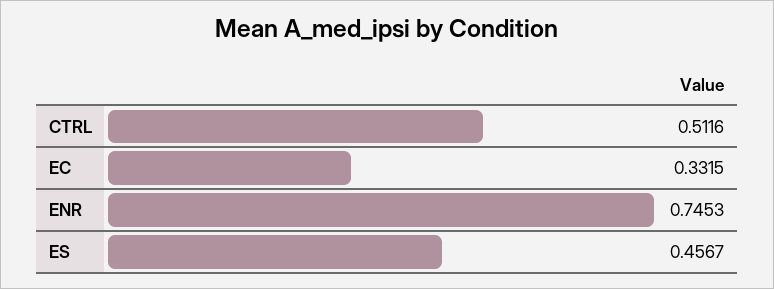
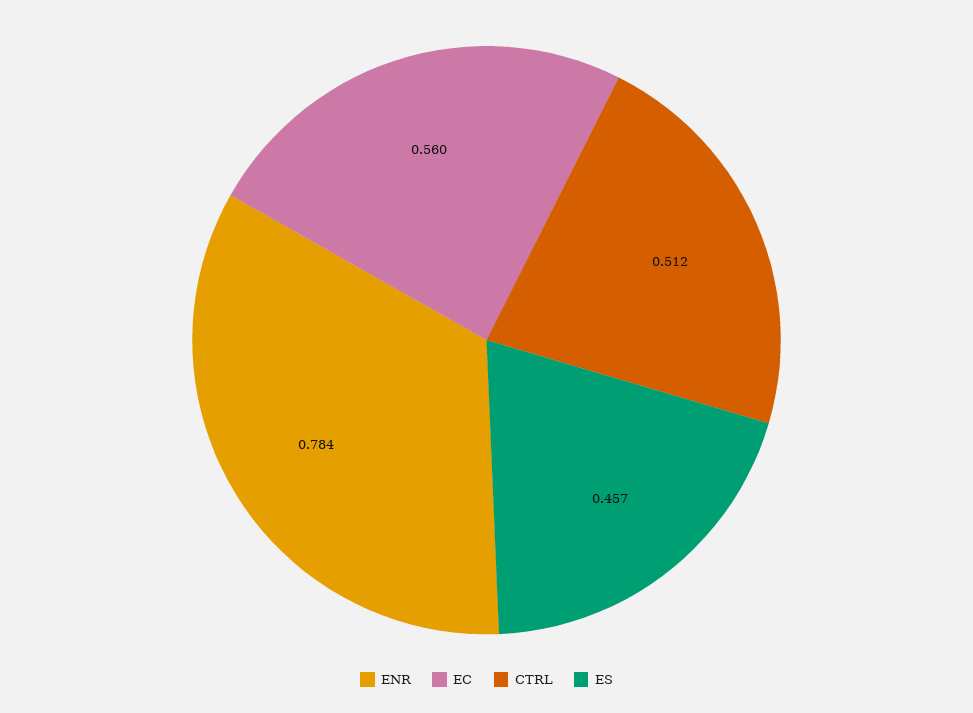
  {
    "CTRL": 0.5116,
-   "EC": 0.3315,
+   "EC": 0.56,
-   "ENR": 0.7453,
+   "ENR": 0.784,
    "ES": 0.4567
  }

